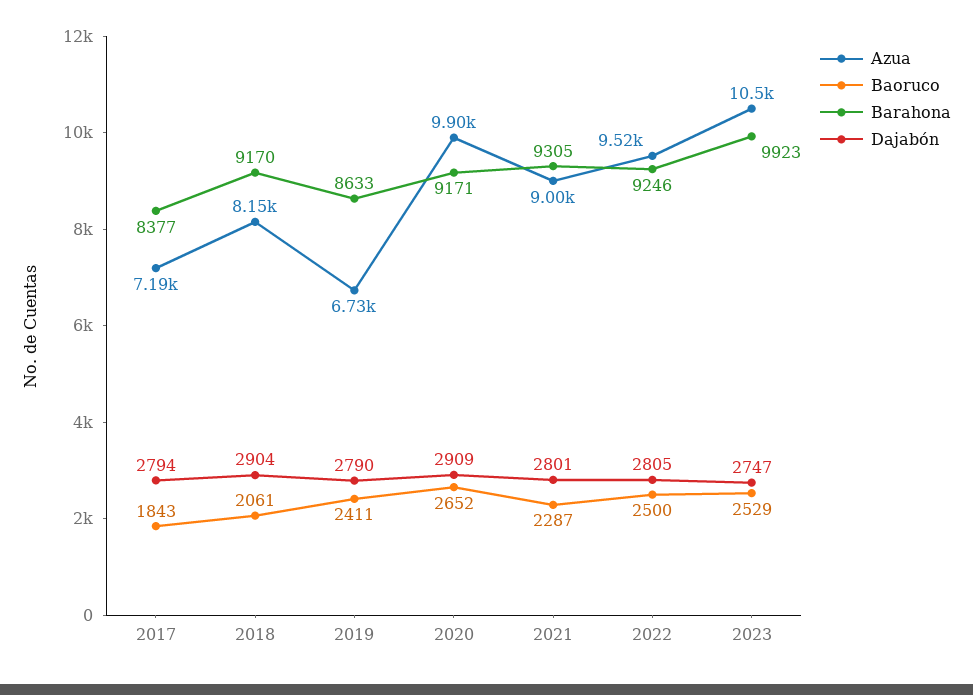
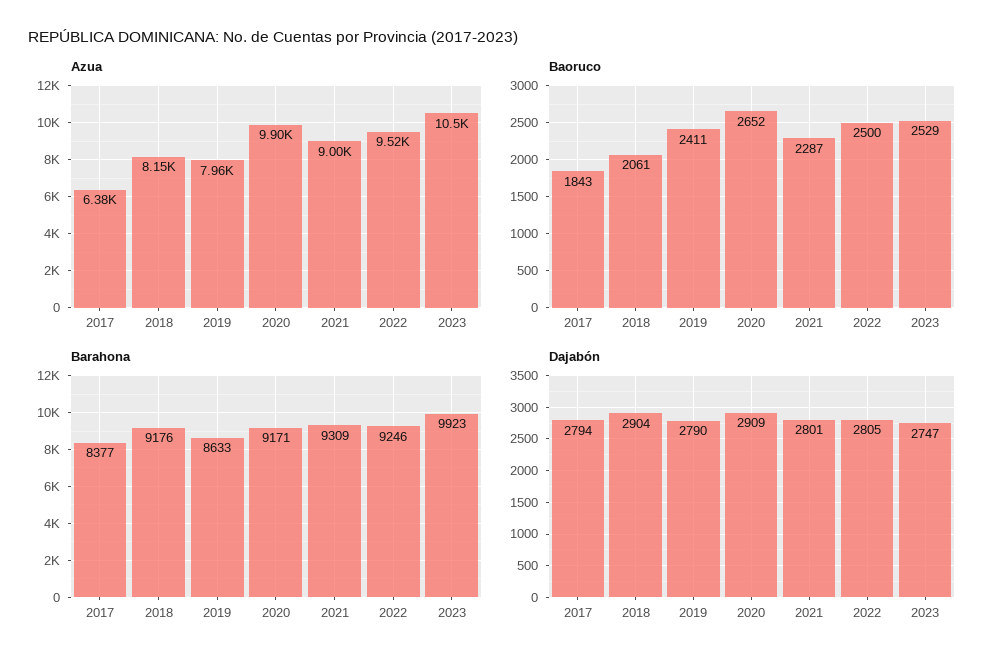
  {
    "Azua": {
-     "2017": 7190,
+     "2017": 6380,
      "2018": 8150,
-     "2019": 6730,
+     "2019": 7960,
      "2020": 9900,
      "2021": 9000,
      "2022": 9520,
      "2023": 10500
    },
    "Baoruco": {
      "2017": 1843,
      "2018": 2061,
      "2019": 2411,
      "2020": 2652,
      "2021": 2287,
      "2022": 2500,
      "2023": 2529
    },
    "Barahona": {
      "2017": 8377,
-     "2018": 9170,
+     "2018": 9176,
      "2019": 8633,
      "2020": 9171,
-     "2021": 9305,
+     "2021": 9309,
      "2022": 9246,
      "2023": 9923
    },
    "Dajabón": {
      "2017": 2794,
      "2018": 2904,
      "2019": 2790,
      "2020": 2909,
      "2021": 2801,
      "2022": 2805,
      "2023": 2747
    }
  }

